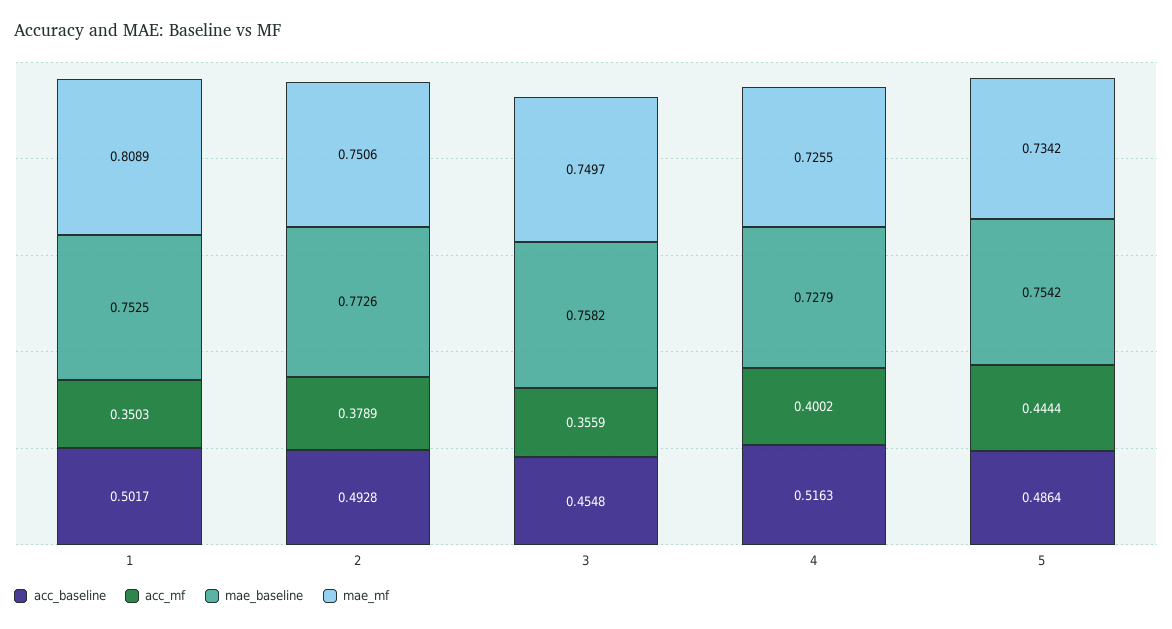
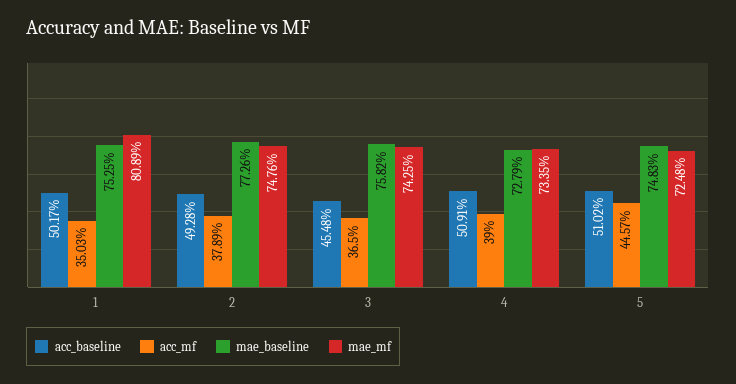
  {
    "acc_baseline": {
      "1": 0.5017,
      "2": 0.4928,
      "3": 0.4548,
-     "4": 0.5163,
+     "4": 0.5091,
-     "5": 0.4864
+     "5": 0.5102
    },
    "acc_mf": {
      "1": 0.3503,
      "2": 0.3789,
-     "3": 0.3559,
+     "3": 0.365,
-     "4": 0.4002,
+     "4": 0.39,
-     "5": 0.4444
+     "5": 0.4457
    },
    "mae_baseline": {
      "1": 0.7525,
      "2": 0.7726,
      "3": 0.7582,
      "4": 0.7279,
-     "5": 0.7542
+     "5": 0.7483
    },
    "mae_mf": {
      "1": 0.8089,
-     "2": 0.7506,
+     "2": 0.7476,
-     "3": 0.7497,
+     "3": 0.7425,
-     "4": 0.7255,
+     "4": 0.7335,
-     "5": 0.7342
+     "5": 0.7248
    }
  }

